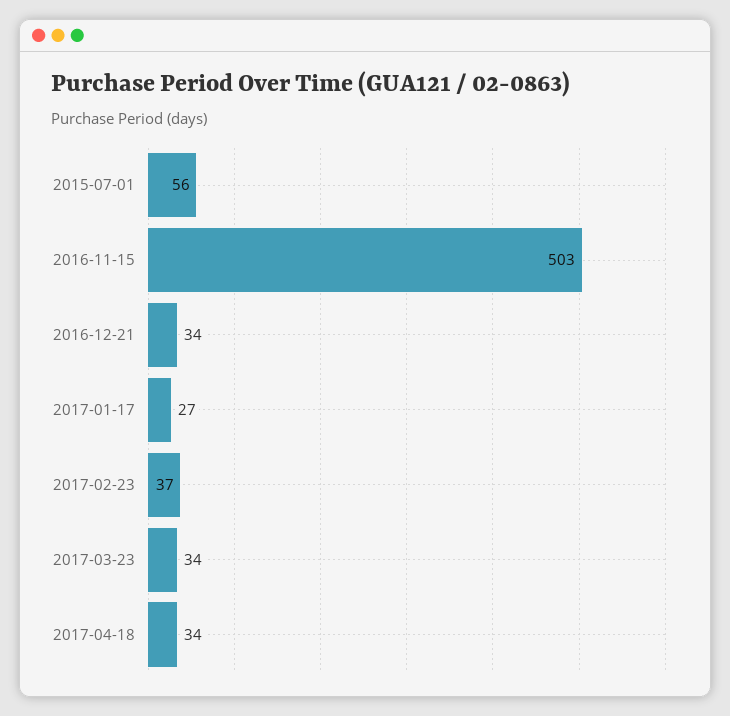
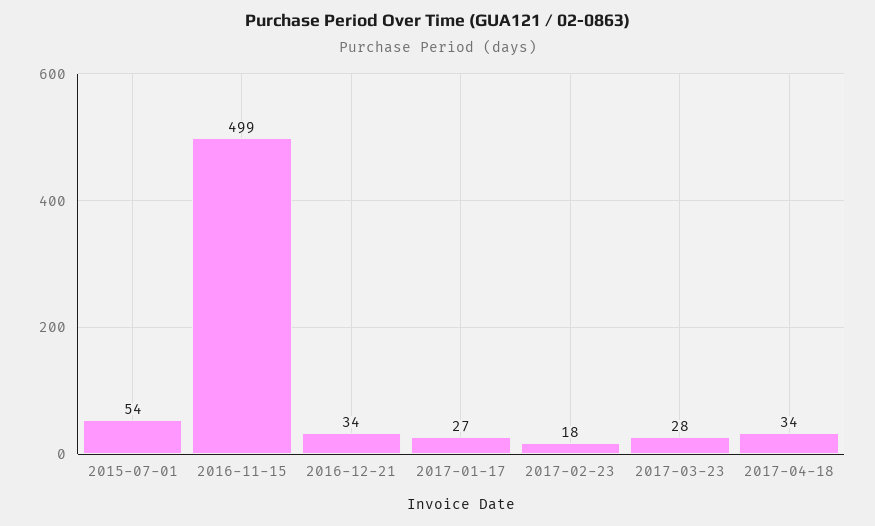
  {
-   "2015-07-01": 56,
+   "2015-07-01": 54,
-   "2016-11-15": 503,
+   "2016-11-15": 499,
    "2016-12-21": 34,
    "2017-01-17": 27,
-   "2017-02-23": 37,
+   "2017-02-23": 18,
-   "2017-03-23": 34,
+   "2017-03-23": 28,
    "2017-04-18": 34
  }

